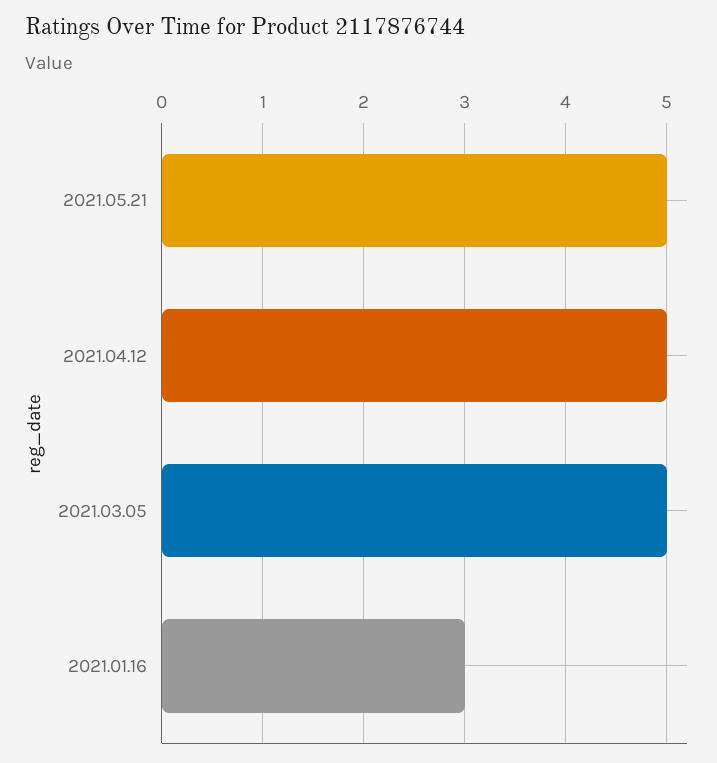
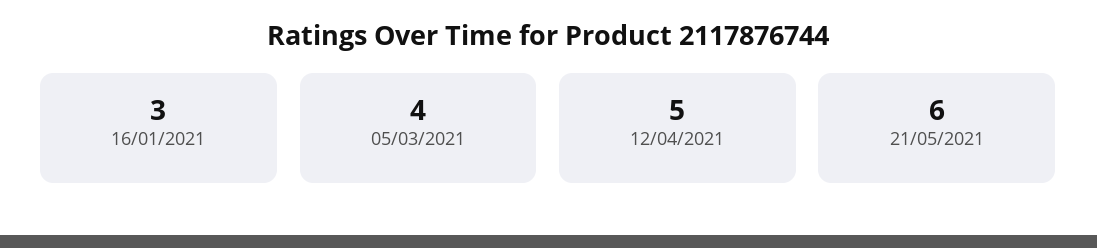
  {
-   "2021.05.21": 5,
+   "2021.05.21": 6,
    "2021.04.12": 5,
-   "2021.03.05": 5,
+   "2021.03.05": 4,
    "2021.01.16": 3
  }

